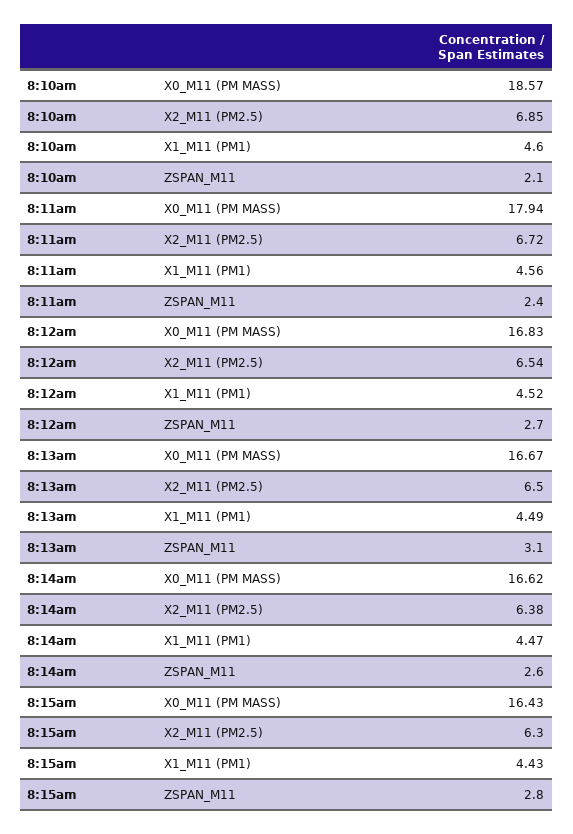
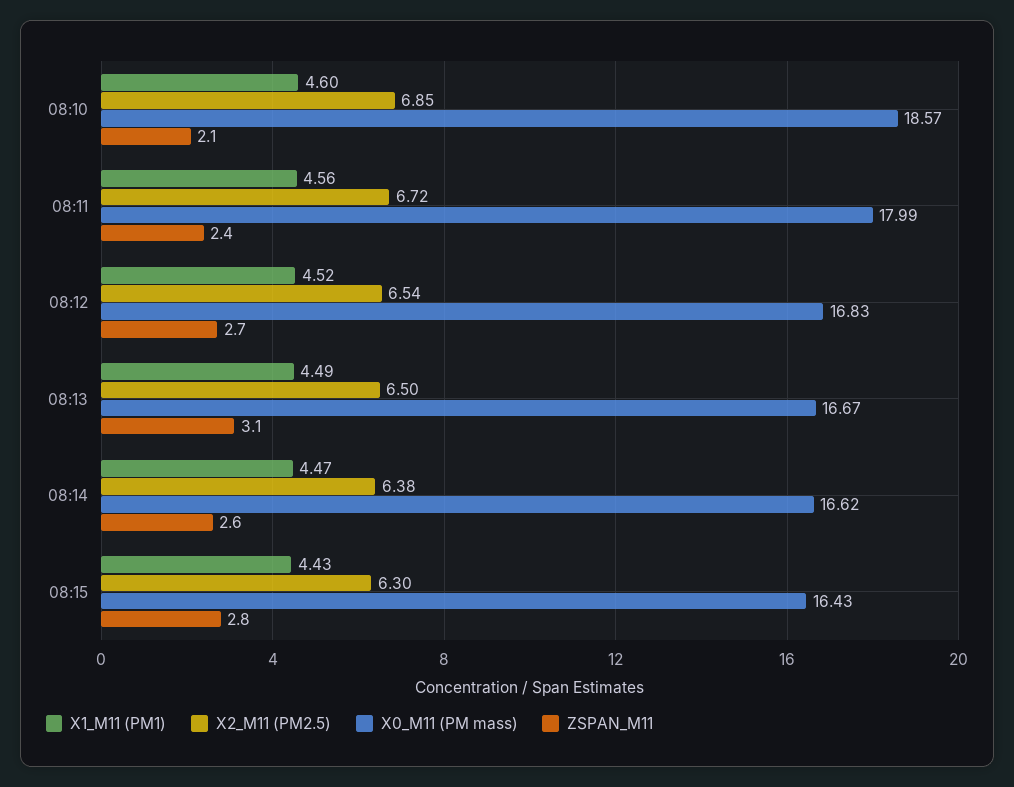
  {
    "X0_M11 (PM MASS)": {
      "8:10am": 18.57,
-     "8:11am": 17.94,
+     "8:11am": 17.99,
      "8:12am": 16.83,
      "8:13am": 16.67,
      "8:14am": 16.62,
      "8:15am": 16.43
    },
    "X2_M11 (PM2.5)": {
      "8:10am": 6.85,
      "8:11am": 6.72,
      "8:12am": 6.54,
      "8:13am": 6.5,
      "8:14am": 6.38,
      "8:15am": 6.3
    },
    "X1_M11 (PM1)": {
      "8:10am": 4.6,
      "8:11am": 4.56,
      "8:12am": 4.52,
      "8:13am": 4.49,
      "8:14am": 4.47,
      "8:15am": 4.43
    },
    "ZSPAN_M11": {
      "8:10am": 2.1,
      "8:11am": 2.4,
      "8:12am": 2.7,
      "8:13am": 3.1,
      "8:14am": 2.6,
      "8:15am": 2.8
    }
  }

